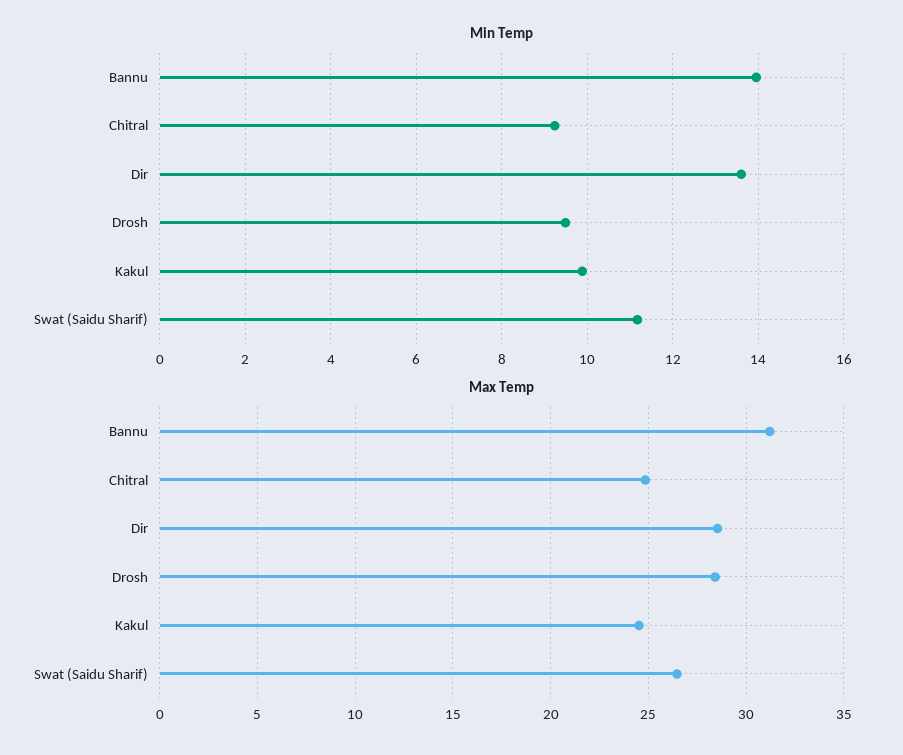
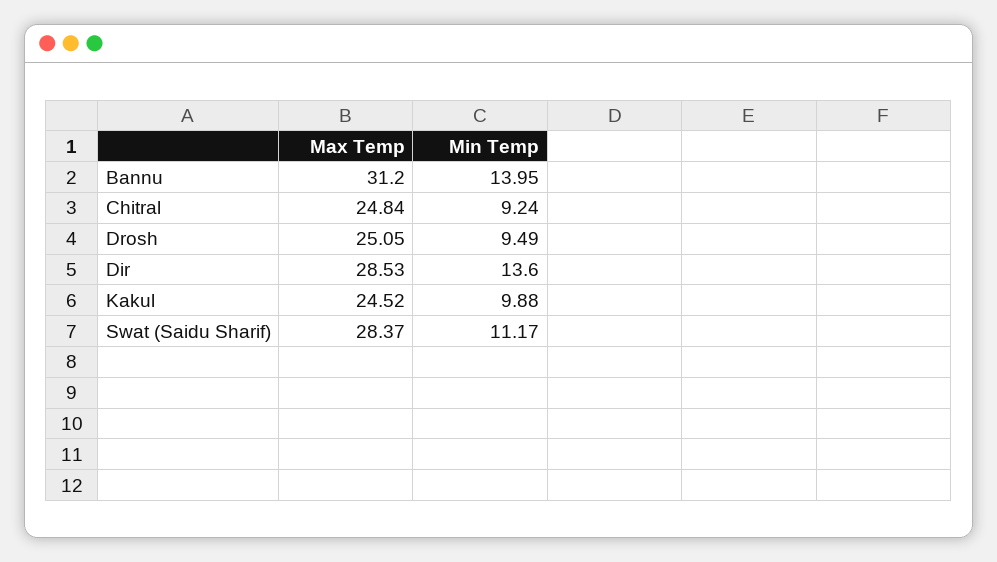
  {
    "Min Temp": {
      "Bannu": 13.95,
      "Chitral": 9.24,
      "Dir": 13.6,
      "Drosh": 9.49,
      "Kakul": 9.88,
      "Swat (Saidu Sharif)": 11.17
    },
    "Max Temp": {
      "Bannu": 31.2,
      "Chitral": 24.84,
      "Dir": 28.53,
-     "Drosh": 28.5,
+     "Drosh": 25.05,
      "Kakul": 24.52,
-     "Swat (Saidu Sharif)": 26.5
+     "Swat (Saidu Sharif)": 28.37
    }
  }

